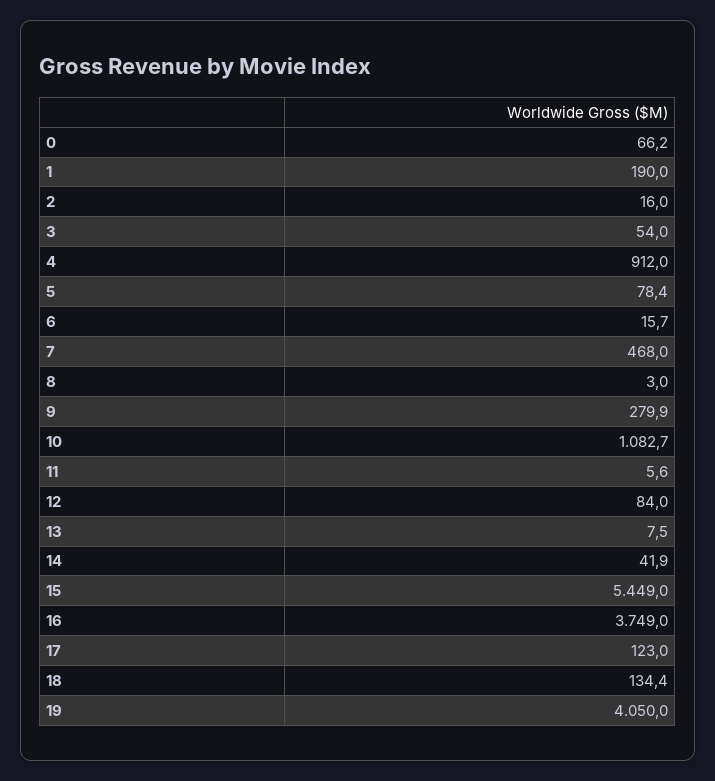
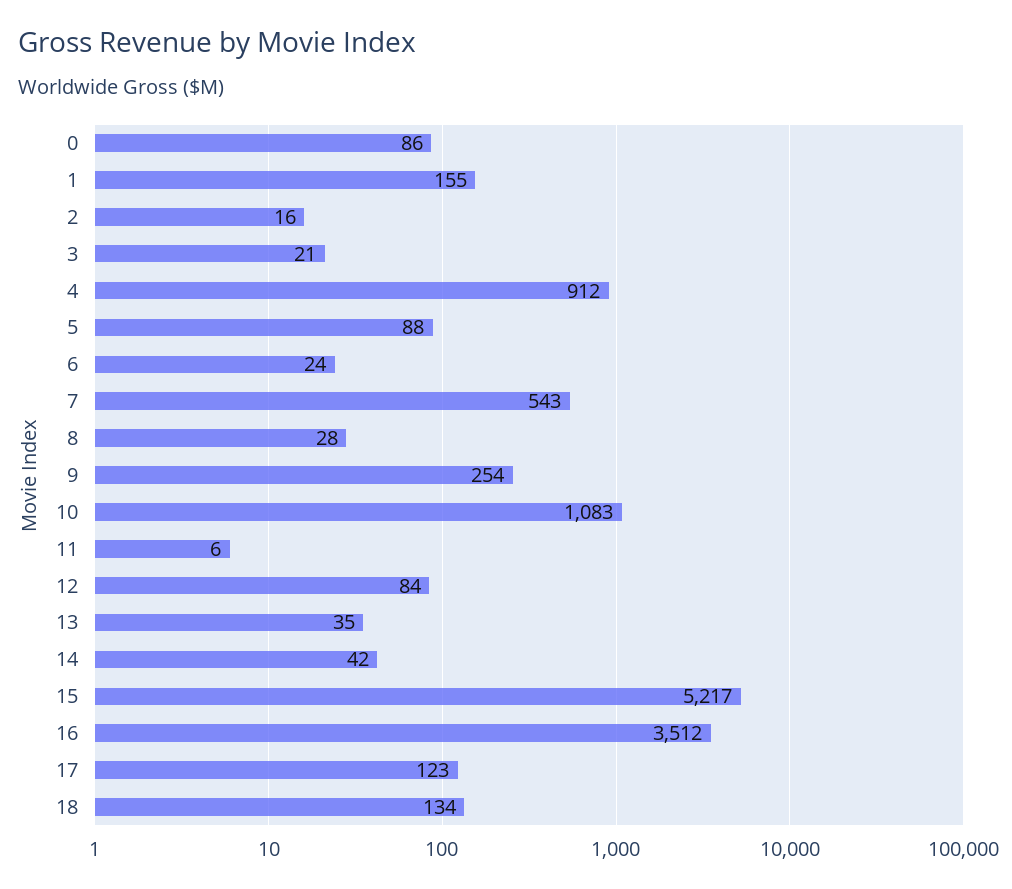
  {
-   "0": 66.2,
+   "0": 86,
-   "1": 190,
+   "1": 155,
    "2": 16,
-   "3": 54,
+   "3": 21,
    "4": 912,
-   "5": 78.4,
+   "5": 88,
-   "6": 15.7,
+   "6": 24,
-   "7": 468,
+   "7": 543,
-   "8": 3,
+   "8": 28,
-   "9": 279.9,
+   "9": 254,
    "10": 1082.7,
    "11": 5.6,
    "12": 84,
-   "13": 7.5,
+   "13": 35,
    "14": 41.9,
-   "15": 5449,
+   "15": 5217,
-   "16": 3749,
+   "16": 3512,
    "17": 123,
-   "18": 134.4,
+   "18": 134.4
-   "19": 4050
  }

